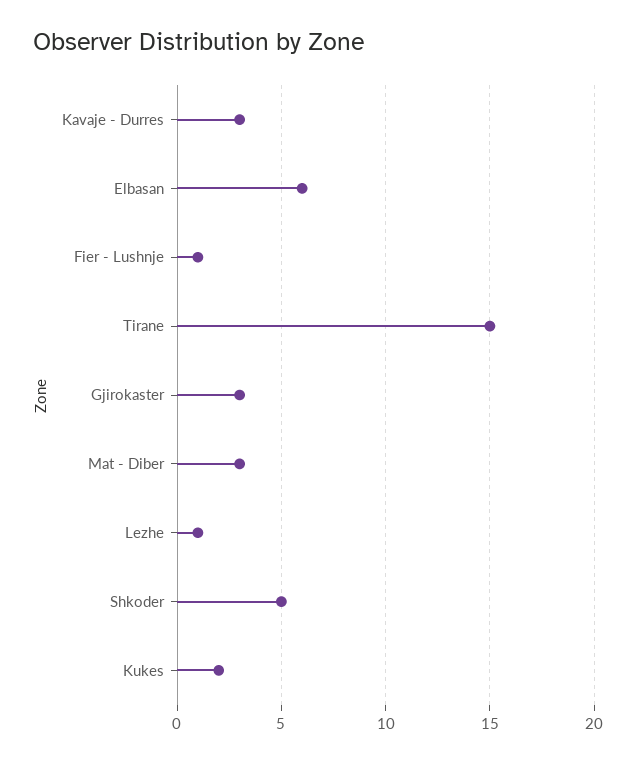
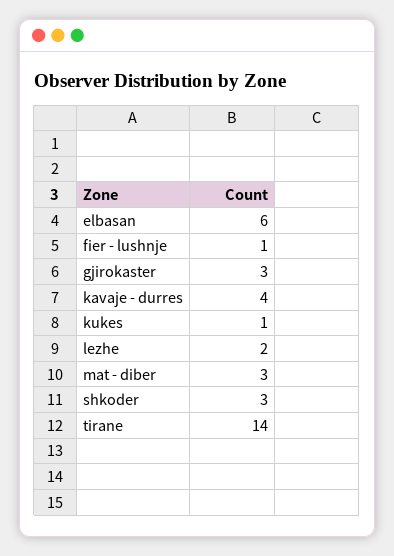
  {
-   "Kavaje - Durres": 3,
+   "Kavaje - Durres": 4,
    "Elbasan": 6,
    "Fier - Lushnje": 1,
-   "Tirane": 15,
+   "Tirane": 14,
    "Gjirokaster": 3,
    "Mat - Diber": 3,
-   "Lezhe": 1,
+   "Lezhe": 2,
-   "Shkoder": 5,
+   "Shkoder": 3,
-   "Kukes": 2
+   "Kukes": 1
  }

